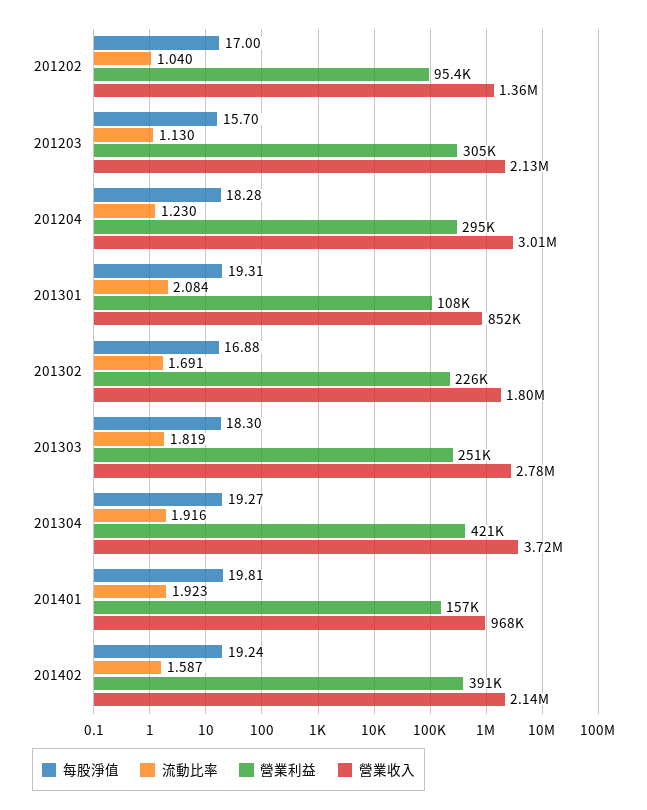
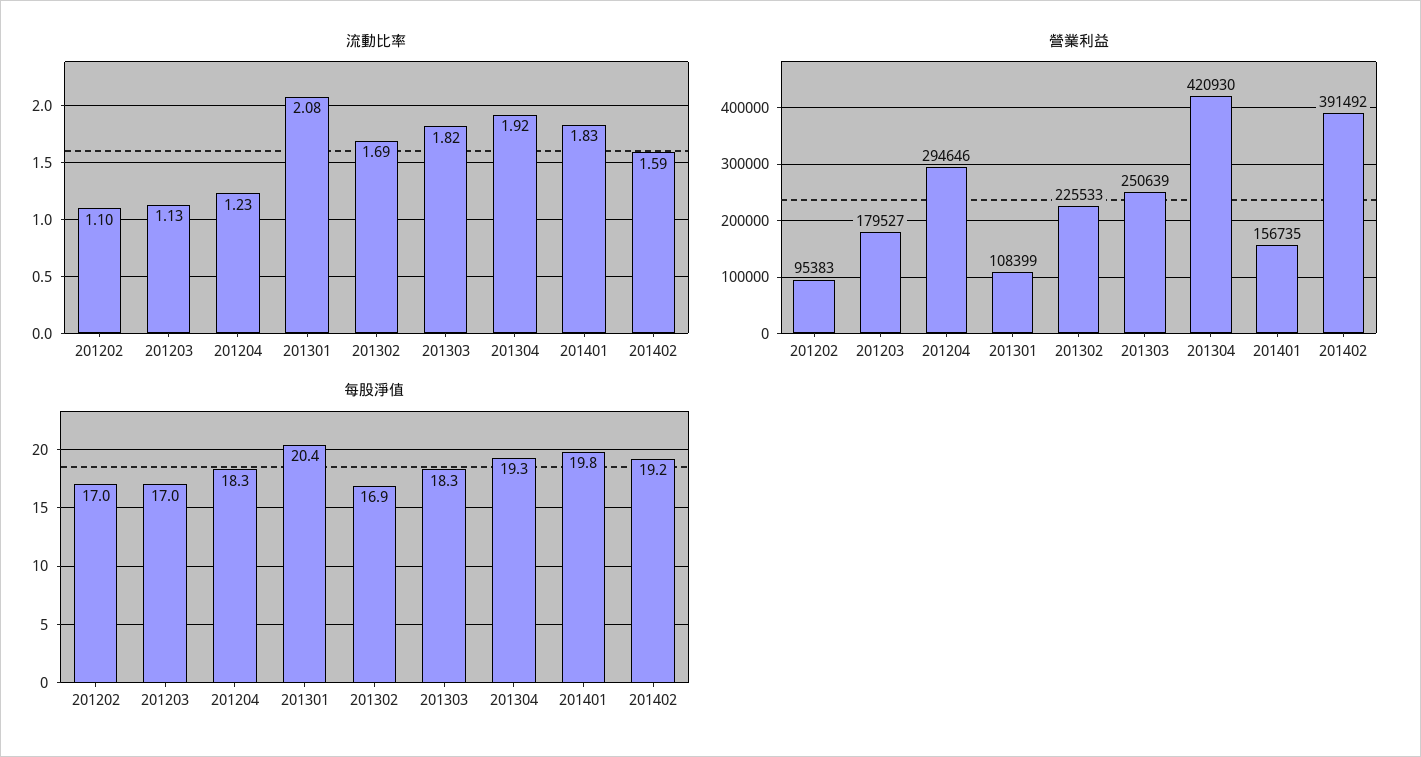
  {
    "每股淨值": {
      "201202": 17,
-     "201203": 15.7,
+     "201203": 17,
      "201204": 18.28,
-     "201301": 19.31,
+     "201301": 20.4,
      "201302": 16.88,
      "201303": 18.3,
      "201304": 19.27,
      "201401": 19.81,
      "201402": 19.24
    },
    "流動比率": {
-     "201202": 1.04,
+     "201202": 1.1,
      "201203": 1.13,
      "201204": 1.23,
      "201301": 2.084,
      "201302": 1.691,
      "201303": 1.819,
      "201304": 1.916,
-     "201401": 1.923,
+     "201401": 1.83,
      "201402": 1.587
    },
    "營業利益": {
      "201202": 95383,
-     "201203": 305000,
+     "201203": 179527,
      "201204": 294646,
      "201301": 108399,
      "201302": 225533,
      "201303": 250639,
      "201304": 420930,
      "201401": 156735,
      "201402": 391492
-   },
+   }
-   "營業收入": {
-     "201202": 1360000,
-     "201203": 2130000,
-     "201204": 3010000,
-     "201301": 852000,
-     "201302": 1800000,
-     "201303": 2780000,
-     "201304": 3720000,
-     "201401": 968000,
-     "201402": 2140000
-   }
  }

